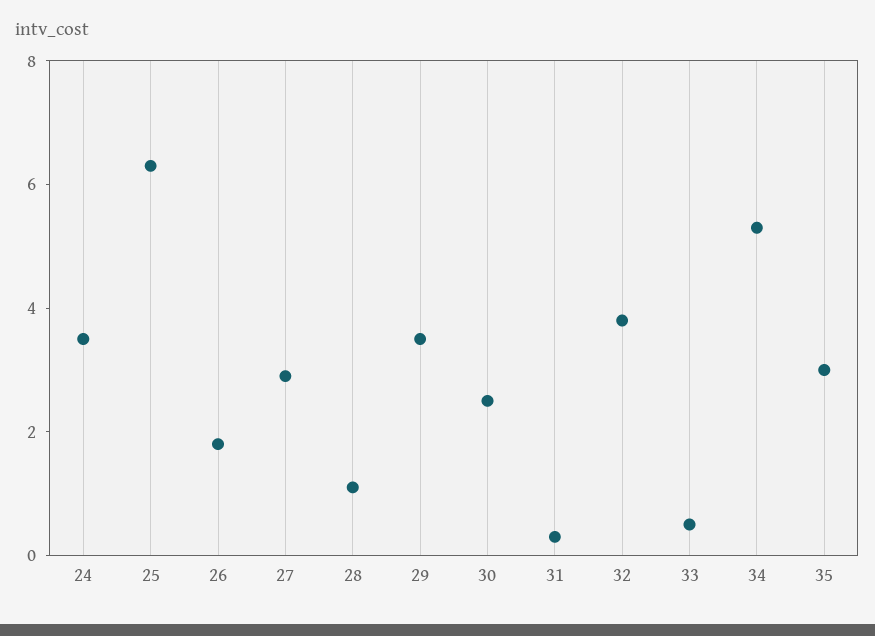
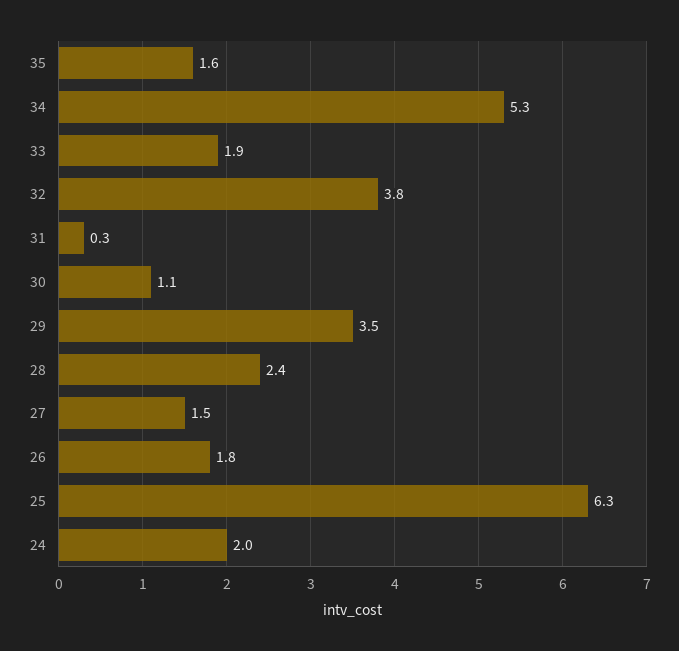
  {
-   "24": 3.5,
+   "24": 2,
    "25": 6.3,
    "26": 1.8,
-   "27": 3,
+   "27": 1.5,
-   "28": 1,
+   "28": 2.4,
    "29": 3.5,
-   "30": 2.5,
+   "30": 1.1,
    "31": 0.3,
    "32": 3.8,
-   "33": 0.5,
+   "33": 1.9,
    "34": 5.3,
-   "35": 3
+   "35": 1.6
  }

